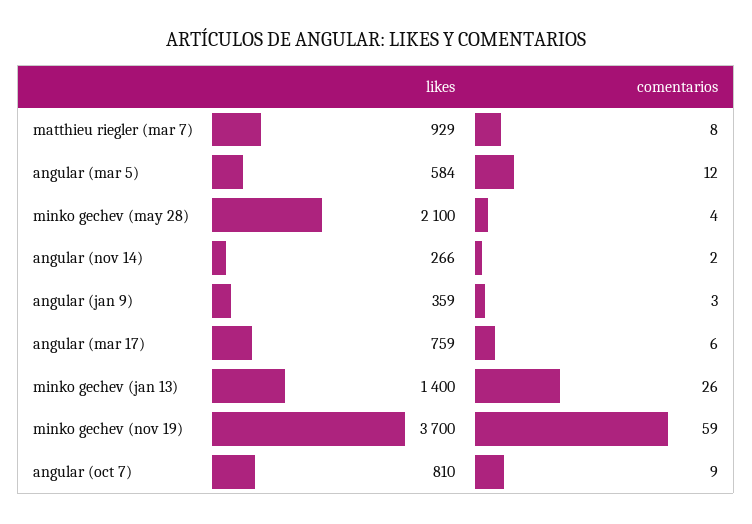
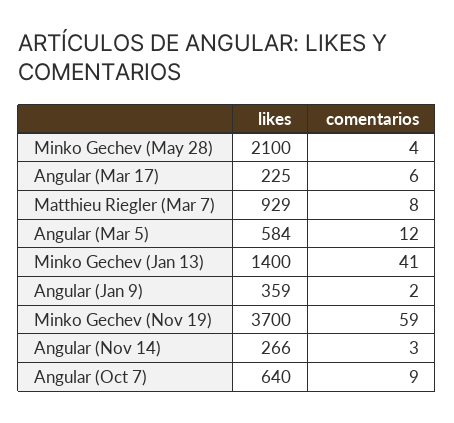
  {
    "likes": {
      "matthieu riegler (mar 7)": 929,
      "angular (mar 5)": 584,
      "minko gechev (may 28)": 2100,
      "angular (nov 14)": 266,
      "angular (jan 9)": 359,
-     "angular (mar 17)": 759,
+     "angular (mar 17)": 225,
      "minko gechev (jan 13)": 1400,
      "minko gechev (nov 19)": 3700,
-     "angular (oct 7)": 810
+     "angular (oct 7)": 640
    },
    "comentarios": {
      "matthieu riegler (mar 7)": 8,
      "angular (mar 5)": 12,
      "minko gechev (may 28)": 4,
-     "angular (nov 14)": 2,
+     "angular (nov 14)": 3,
-     "angular (jan 9)": 3,
+     "angular (jan 9)": 2,
      "angular (mar 17)": 6,
-     "minko gechev (jan 13)": 26,
+     "minko gechev (jan 13)": 41,
      "minko gechev (nov 19)": 59,
      "angular (oct 7)": 9
    }
  }

